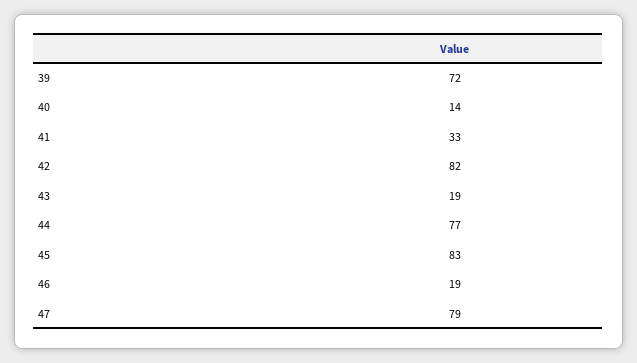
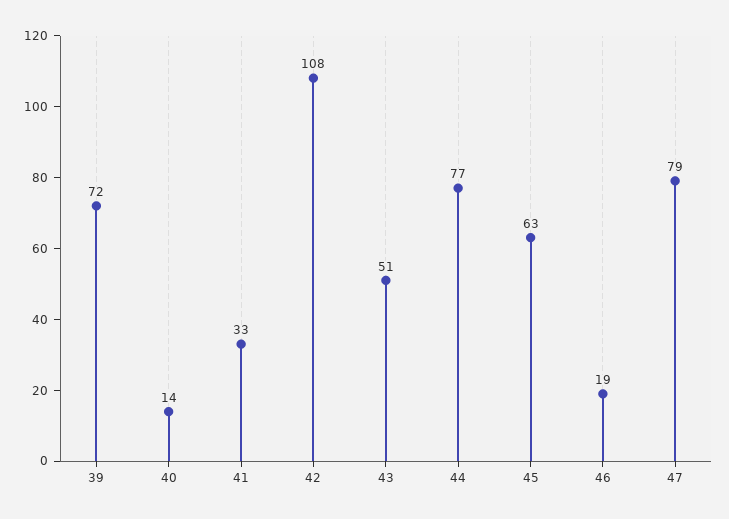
  {
    "39": 72,
    "40": 14,
    "41": 33,
-   "42": 82,
+   "42": 108,
-   "43": 19,
+   "43": 51,
    "44": 77,
-   "45": 83,
+   "45": 63,
    "46": 19,
    "47": 79
  }

